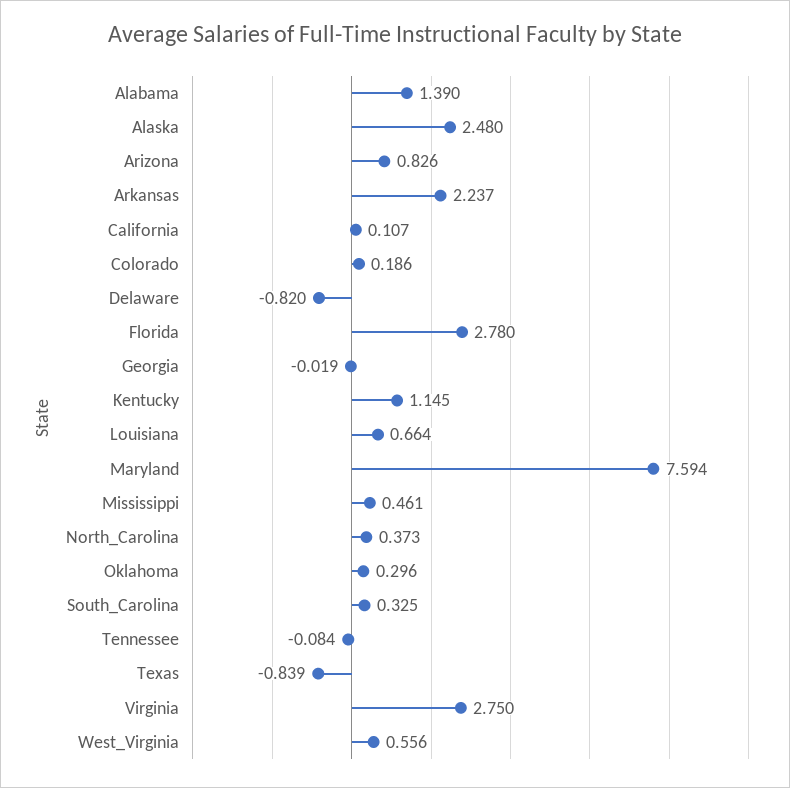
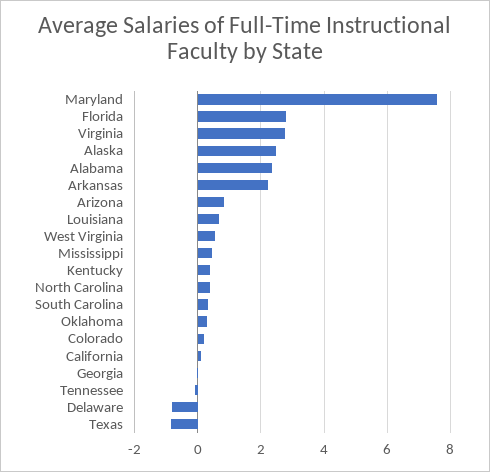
  {
-   "Alabama": 1.39,
+   "Alabama": 2.4,
    "Alaska": 2.48,
    "Arizona": 0.826,
    "Arkansas": 2.237,
    "California": 0.107,
    "Colorado": 0.186,
    "Delaware": -0.82,
    "Florida": 2.78,
    "Georgia": -0.019,
-   "Kentucky": 1.145,
+   "Kentucky": 0.4,
    "Louisiana": 0.664,
    "Maryland": 7.594,
    "Mississippi": 0.461,
    "North_Carolina": 0.373,
    "Oklahoma": 0.296,
    "South_Carolina": 0.325,
    "Tennessee": -0.084,
    "Texas": -0.839,
    "Virginia": 2.75,
    "West_Virginia": 0.556
  }

